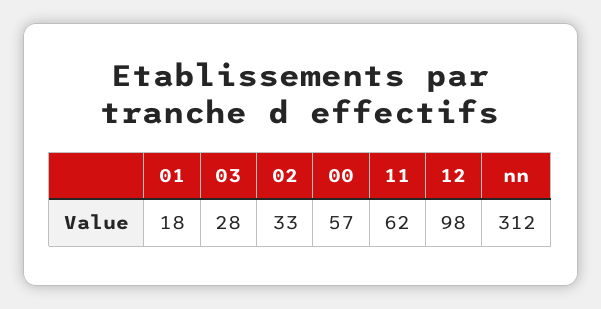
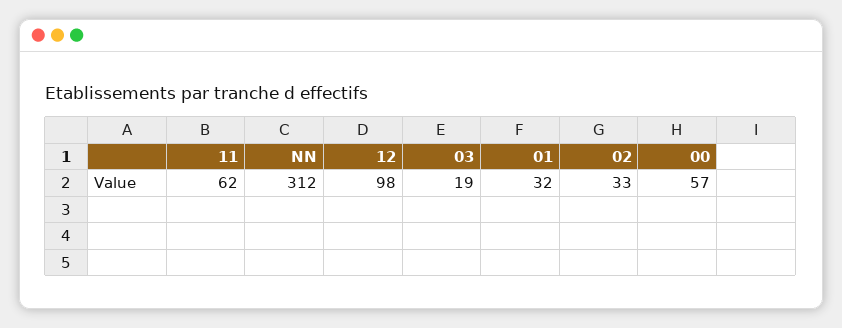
  {
-   "01": 18,
+   "01": 32,
-   "03": 28,
+   "03": 19,
    "02": 33,
    "00": 57,
    "11": 62,
    "12": 98,
    "nn": 312
  }

